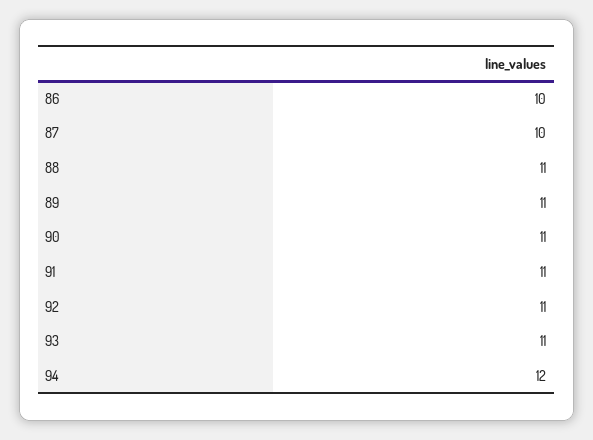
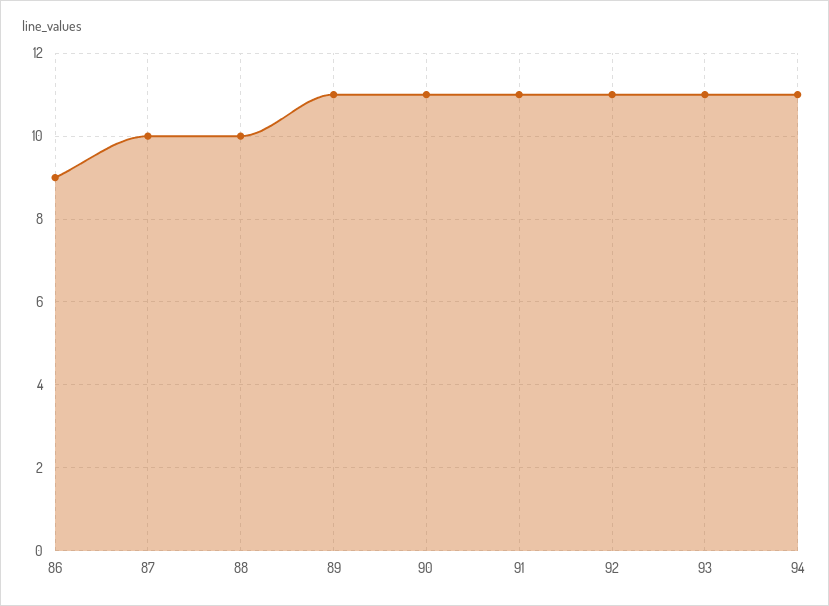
  {
-   "86": 10,
+   "86": 9,
    "87": 10,
-   "88": 11,
+   "88": 10,
    "89": 11,
    "90": 11,
    "91": 11,
    "92": 11,
    "93": 11,
-   "94": 12
+   "94": 11
  }

